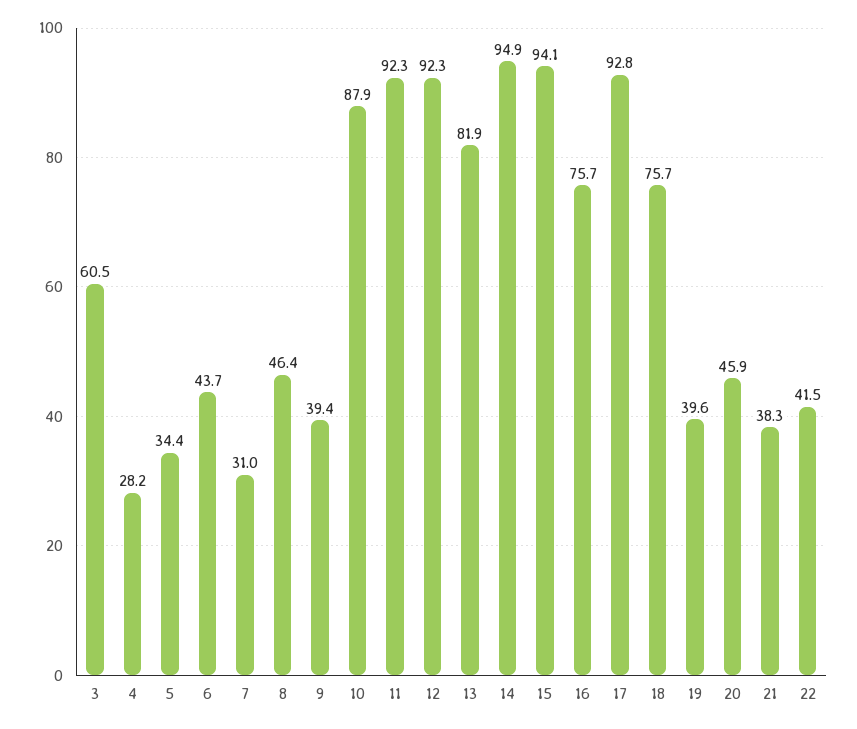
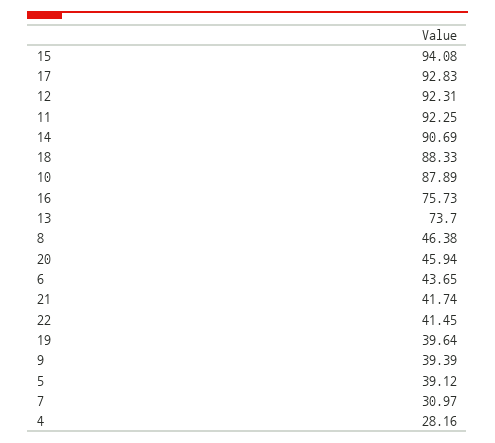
  {
-   "3": 60.5,
    "4": 28.16,
-   "5": 34.4,
+   "5": 39.12,
    "6": 43.65,
    "7": 30.97,
    "8": 46.38,
    "9": 39.39,
    "10": 87.89,
    "11": 92.25,
    "12": 92.31,
-   "13": 81.9,
+   "13": 73.7,
-   "14": 94.9,
+   "14": 90.69,
    "15": 94.08,
    "16": 75.73,
    "17": 92.83,
-   "18": 75.7,
+   "18": 88.33,
    "19": 39.64,
    "20": 45.94,
-   "21": 38.3,
+   "21": 41.74,
    "22": 41.45
  }

